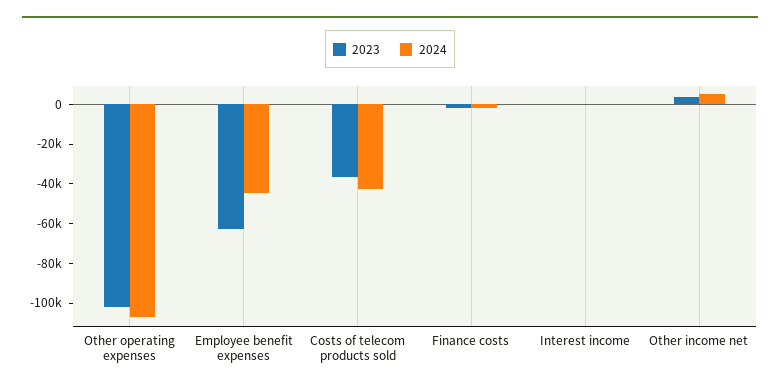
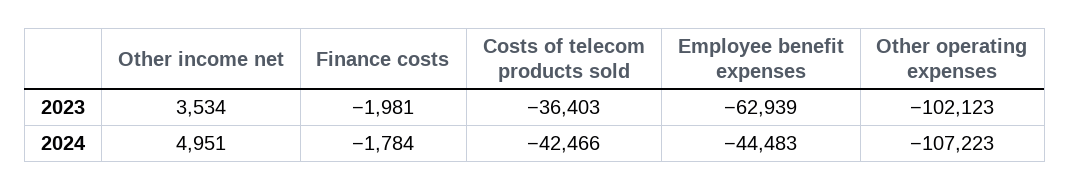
  {
    "2023": {
      "Other operating expenses": -102123,
      "Employee benefit expenses": -62939,
      "Costs of telecom products sold": -36403,
      "Finance costs": -1981,
-     "Interest income": 0,
      "Other income net": 3534
    },
    "2024": {
      "Other operating expenses": -107223,
      "Employee benefit expenses": -44483,
      "Costs of telecom products sold": -42466,
      "Finance costs": -1784,
-     "Interest income": 0,
      "Other income net": 4951
    }
  }

